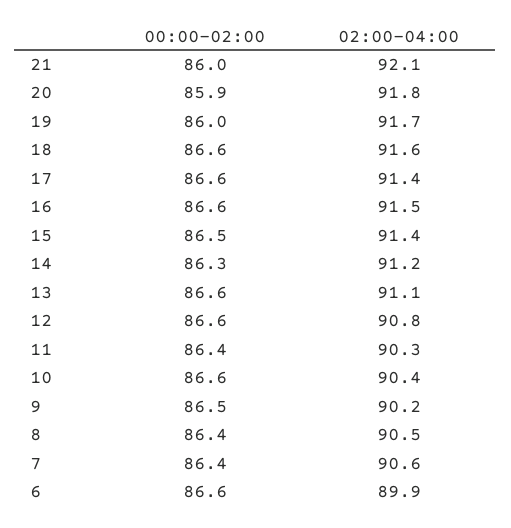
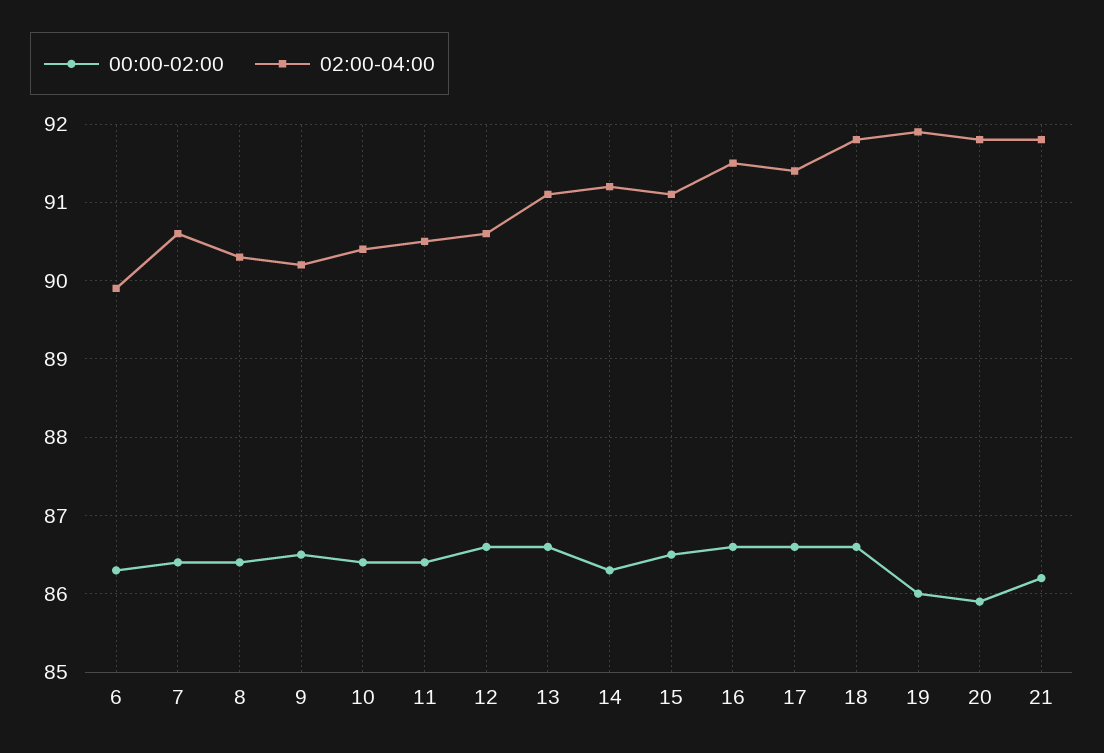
  {
    "00:00-02:00": {
-     "21": 86,
+     "21": 86.2,
      "20": 85.9,
      "19": 86,
      "18": 86.6,
      "17": 86.6,
      "16": 86.6,
      "15": 86.5,
      "14": 86.3,
      "13": 86.6,
      "12": 86.6,
      "11": 86.4,
-     "10": 86.6,
+     "10": 86.4,
      "9": 86.5,
      "8": 86.4,
      "7": 86.4,
-     "6": 86.6
+     "6": 86.3
    },
    "02:00-04:00": {
-     "21": 92.1,
+     "21": 91.8,
      "20": 91.8,
-     "19": 91.7,
+     "19": 91.9,
-     "18": 91.6,
+     "18": 91.8,
      "17": 91.4,
      "16": 91.5,
-     "15": 91.4,
+     "15": 91.1,
      "14": 91.2,
      "13": 91.1,
-     "12": 90.8,
+     "12": 90.6,
-     "11": 90.3,
+     "11": 90.5,
      "10": 90.4,
      "9": 90.2,
-     "8": 90.5,
+     "8": 90.3,
      "7": 90.6,
      "6": 89.9
    }
  }

